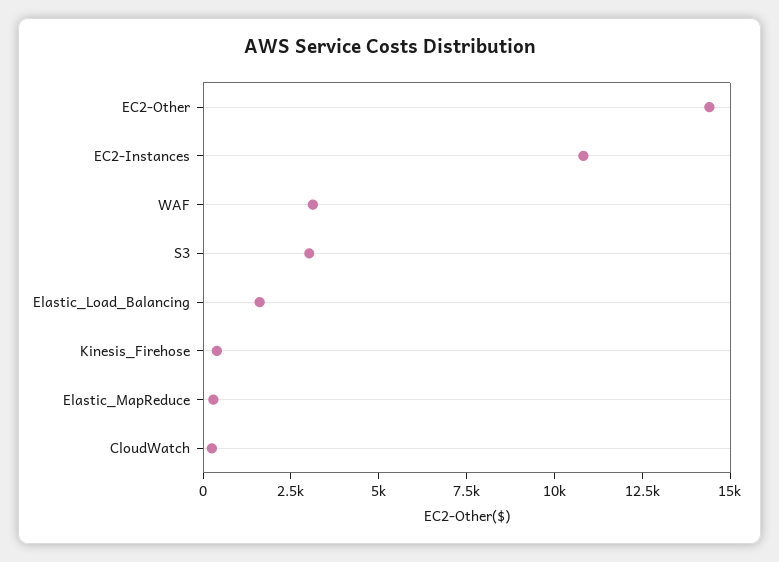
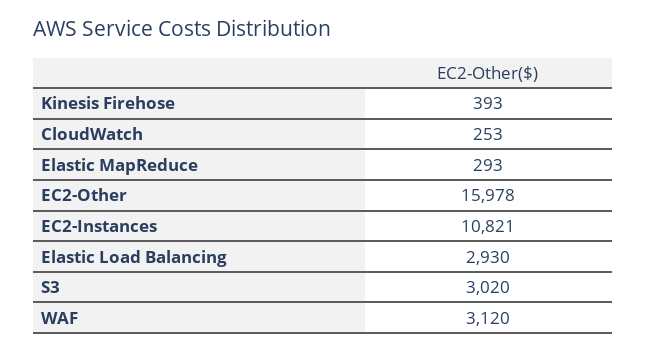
  {
-   "EC2-Other": 14500,
+   "EC2-Other": 15978,
    "EC2-Instances": 10821,
    "WAF": 3120,
    "S3": 3020,
-   "Elastic_Load_Balancing": 1500,
+   "Elastic_Load_Balancing": 2930,
    "Kinesis_Firehose": 393,
    "Elastic_MapReduce": 293,
    "CloudWatch": 253
  }

